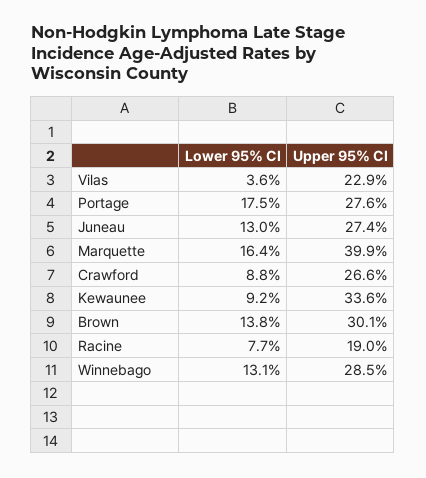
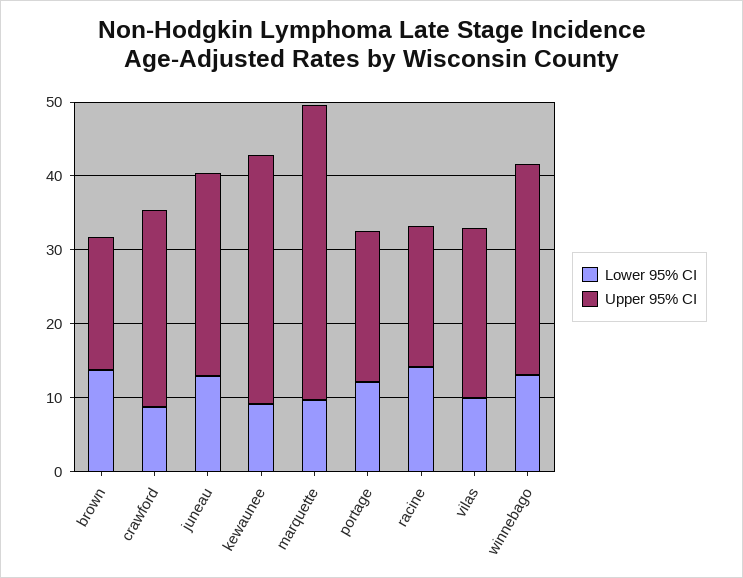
  {
    "Lower 95% CI": {
-     "Vilas": 3.6,
+     "Vilas": 10,
-     "Portage": 17.5,
+     "Portage": 12,
      "Juneau": 13,
-     "Marquette": 16.4,
+     "Marquette": 10,
      "Crawford": 8.8,
      "Kewaunee": 9.2,
      "Brown": 13.8,
-     "Racine": 7.7,
+     "Racine": 14,
      "Winnebago": 13.1
    },
    "Upper 95% CI": {
      "Vilas": 22.9,
-     "Portage": 27.6,
+     "Portage": 20,
      "Juneau": 27.4,
      "Marquette": 39.9,
      "Crawford": 26.6,
      "Kewaunee": 33.6,
-     "Brown": 30.1,
+     "Brown": 18,
      "Racine": 19,
      "Winnebago": 28.5
    }
  }

